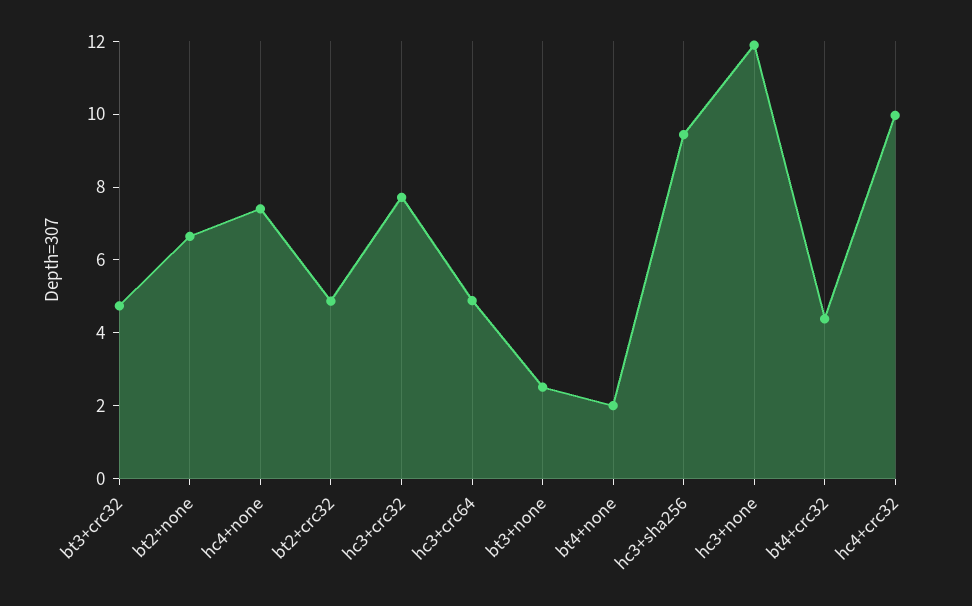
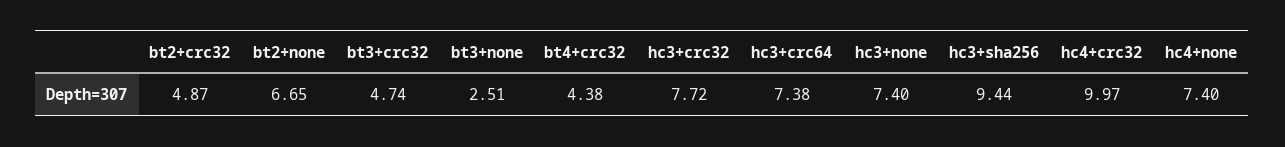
  {
    "bt3+crc32": 4.74,
    "bt2+none": 6.65,
    "hc4+none": 7.4,
    "bt2+crc32": 4.87,
    "hc3+crc32": 7.72,
-   "hc3+crc64": 5,
+   "hc3+crc64": 7.38,
    "bt3+none": 2.51,
-   "bt4+none": 2,
    "hc3+sha256": 9.44,
-   "hc3+none": 12,
+   "hc3+none": 7.4,
    "bt4+crc32": 4.38,
    "hc4+crc32": 9.97
  }

